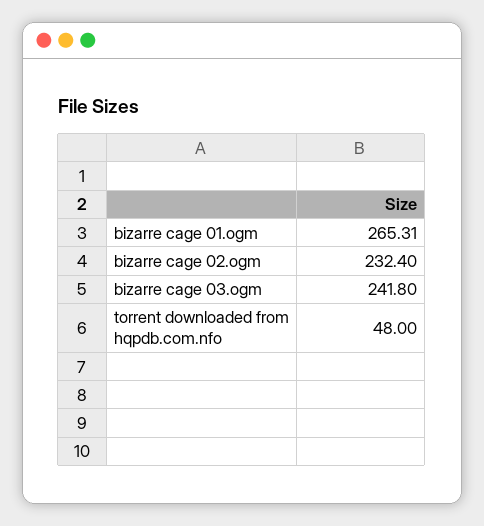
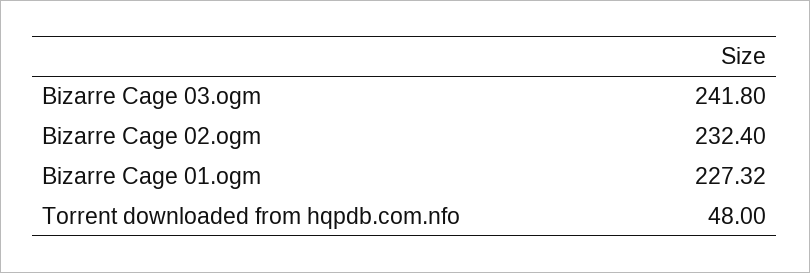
  {
-   "bizarre cage 01.ogm": 265.31,
+   "bizarre cage 01.ogm": 227.32,
    "bizarre cage 02.ogm": 232.4,
    "bizarre cage 03.ogm": 241.8,
    "torrent downloaded from hqpdb.com.nfo": 48
  }

